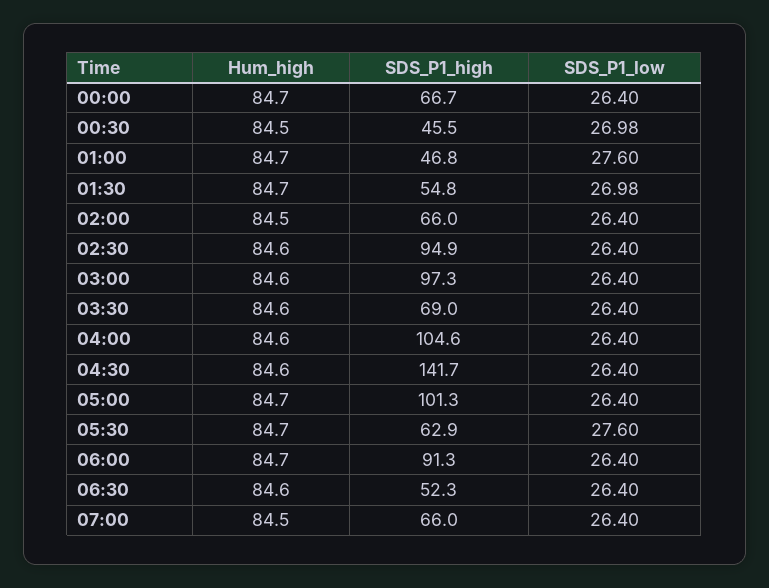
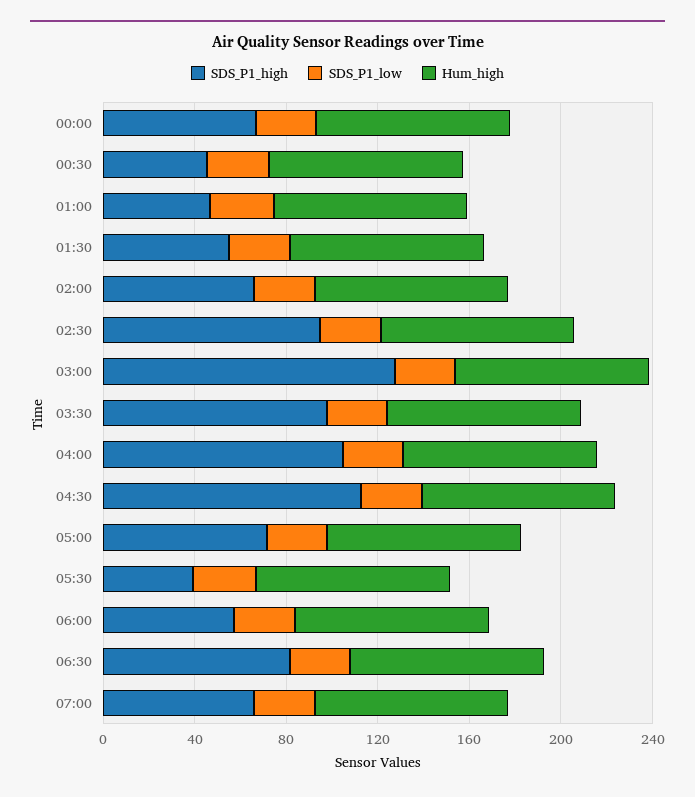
  {
    "Hum_high": {
      "00:00": 84.7,
      "00:30": 84.5,
      "01:00": 84.7,
      "01:30": 84.7,
      "02:00": 84.5,
      "02:30": 84.6,
      "03:00": 84.6,
      "03:30": 84.6,
      "04:00": 84.6,
      "04:30": 84.6,
      "05:00": 84.7,
      "05:30": 84.7,
      "06:00": 84.7,
      "06:30": 84.6,
      "07:00": 84.5
    },
    "SDS_P1_high": {
      "00:00": 66.7,
      "00:30": 45.5,
      "01:00": 46.8,
      "01:30": 54.8,
      "02:00": 66,
      "02:30": 94.9,
-     "03:00": 97.3,
+     "03:00": 130,
-     "03:30": 69,
+     "03:30": 100,
      "04:00": 104.6,
-     "04:30": 141.7,
+     "04:30": 110,
-     "05:00": 101.3,
+     "05:00": 70,
-     "05:30": 62.9,
+     "05:30": 40,
-     "06:00": 91.3,
+     "06:00": 60,
-     "06:30": 52.3,
+     "06:30": 80,
      "07:00": 66
    },
    "SDS_P1_low": {
      "00:00": 26.4,
      "00:30": 26.98,
      "01:00": 27.6,
      "01:30": 26.98,
      "02:00": 26.4,
      "02:30": 26.4,
      "03:00": 26.4,
      "03:30": 26.4,
      "04:00": 26.4,
      "04:30": 26.4,
      "05:00": 26.4,
      "05:30": 27.6,
      "06:00": 26.4,
      "06:30": 26.4,
      "07:00": 26.4
    }
  }

